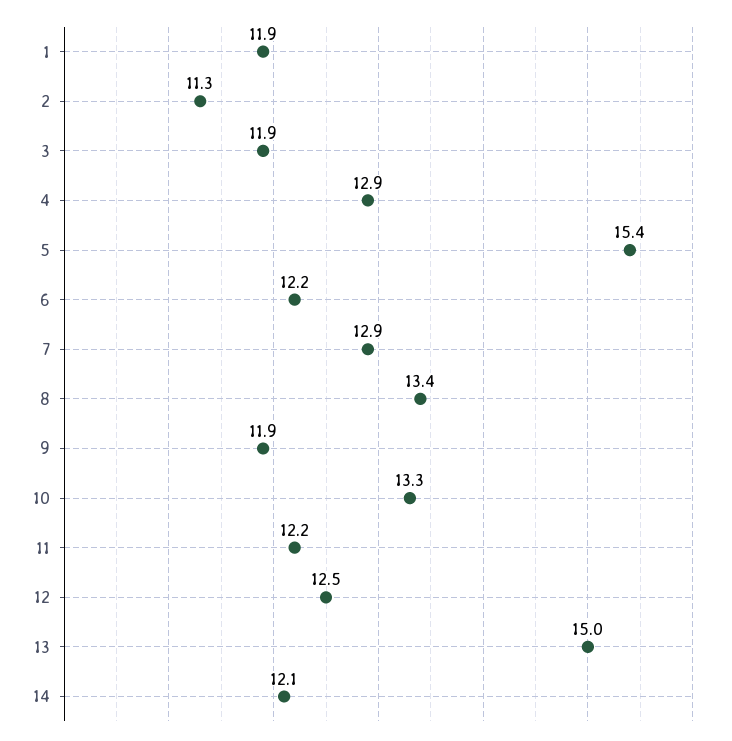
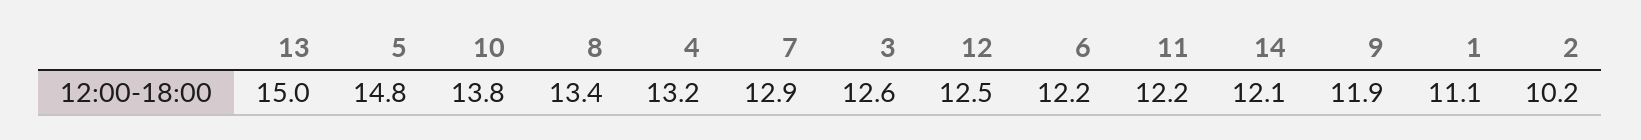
  {
-   "1": 11.9,
+   "1": 11.1,
-   "2": 11.3,
+   "2": 10.2,
-   "3": 11.9,
+   "3": 12.6,
-   "4": 12.9,
+   "4": 13.2,
-   "5": 15.4,
+   "5": 14.8,
    "6": 12.2,
    "7": 12.9,
    "8": 13.4,
    "9": 11.9,
-   "10": 13.3,
+   "10": 13.8,
    "11": 12.2,
    "12": 12.5,
    "13": 15,
    "14": 12.1
  }

